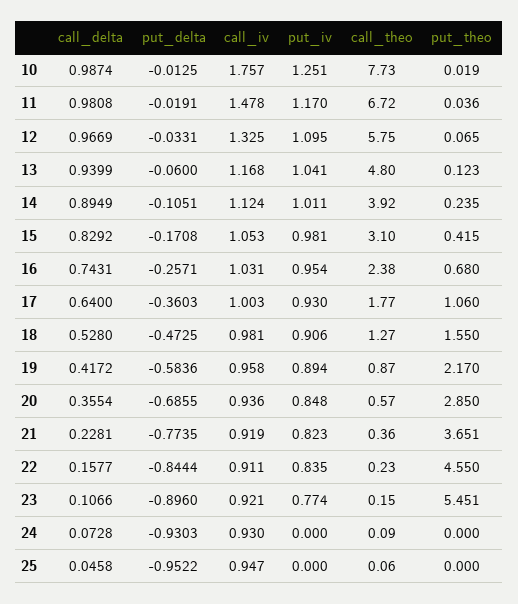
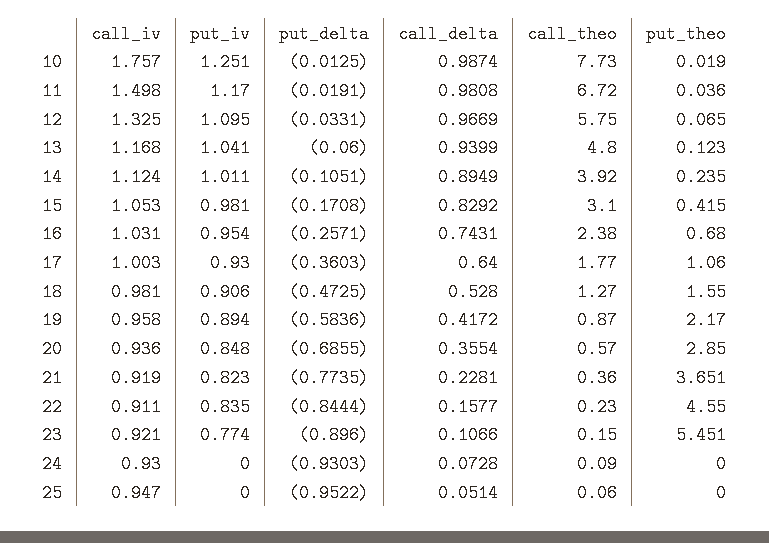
  {
    "call_delta": {
      "10": 0.9874,
      "11": 0.9808,
      "12": 0.9669,
      "13": 0.9399,
      "14": 0.8949,
      "15": 0.8292,
      "16": 0.7431,
      "17": 0.64,
      "18": 0.528,
      "19": 0.4172,
      "20": 0.3554,
      "21": 0.2281,
      "22": 0.1577,
      "23": 0.1066,
      "24": 0.0728,
-     "25": 0.0458
+     "25": 0.0514
    },
    "put_delta": {
      "10": -0.0125,
      "11": -0.0191,
      "12": -0.0331,
      "13": -0.06,
      "14": -0.1051,
      "15": -0.1708,
      "16": -0.2571,
      "17": -0.3603,
      "18": -0.4725,
      "19": -0.5836,
      "20": -0.6855,
      "21": -0.7735,
      "22": -0.8444,
      "23": -0.896,
      "24": -0.9303,
      "25": -0.9522
    },
    "call_iv": {
      "10": 1.757,
-     "11": 1.478,
+     "11": 1.498,
      "12": 1.325,
      "13": 1.168,
      "14": 1.124,
      "15": 1.053,
      "16": 1.031,
      "17": 1.003,
      "18": 0.981,
      "19": 0.958,
      "20": 0.936,
      "21": 0.919,
      "22": 0.911,
      "23": 0.921,
      "24": 0.93,
      "25": 0.947
    },
    "put_iv": {
      "10": 1.251,
      "11": 1.17,
      "12": 1.095,
      "13": 1.041,
      "14": 1.011,
      "15": 0.981,
      "16": 0.954,
      "17": 0.93,
      "18": 0.906,
      "19": 0.894,
      "20": 0.848,
      "21": 0.823,
      "22": 0.835,
      "23": 0.774,
      "24": 0,
      "25": 0
    },
    "call_theo": {
      "10": 7.73,
      "11": 6.72,
      "12": 5.75,
      "13": 4.8,
      "14": 3.92,
      "15": 3.1,
      "16": 2.38,
      "17": 1.77,
      "18": 1.27,
      "19": 0.87,
      "20": 0.57,
      "21": 0.36,
      "22": 0.23,
      "23": 0.15,
      "24": 0.09,
      "25": 0.06
    },
    "put_theo": {
      "10": 0.019,
      "11": 0.036,
      "12": 0.065,
      "13": 0.123,
      "14": 0.235,
      "15": 0.415,
      "16": 0.68,
      "17": 1.06,
      "18": 1.55,
      "19": 2.17,
      "20": 2.85,
      "21": 3.651,
      "22": 4.55,
      "23": 5.451,
      "24": 0,
      "25": 0
    }
  }

